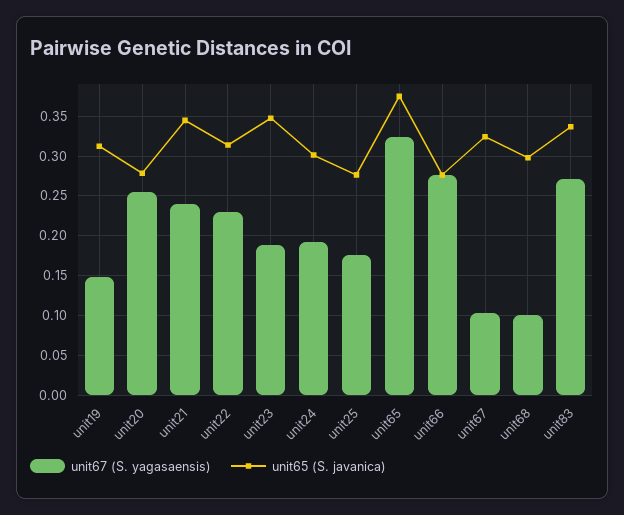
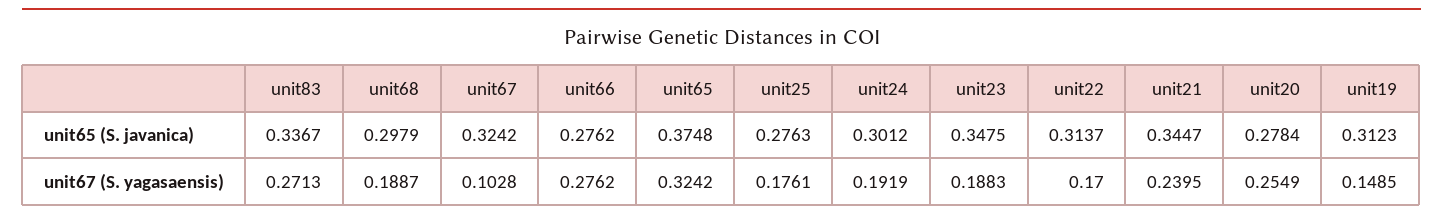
  {
    "unit67 (S. yagasaensis)": {
      "unit19": 0.1485,
      "unit20": 0.2549,
      "unit21": 0.2395,
-     "unit22": 0.23,
+     "unit22": 0.17,
      "unit23": 0.1883,
      "unit24": 0.1919,
      "unit25": 0.1761,
      "unit65": 0.3242,
      "unit66": 0.2762,
      "unit67": 0.1028,
-     "unit68": 0.1,
+     "unit68": 0.1887,
      "unit83": 0.2713
    },
    "unit65 (S. javanica)": {
      "unit19": 0.3123,
      "unit20": 0.2784,
      "unit21": 0.3447,
      "unit22": 0.3137,
      "unit23": 0.3475,
      "unit24": 0.3012,
      "unit25": 0.2763,
      "unit65": 0.3748,
      "unit66": 0.2762,
      "unit67": 0.3242,
      "unit68": 0.2979,
      "unit83": 0.3367
    }
  }

